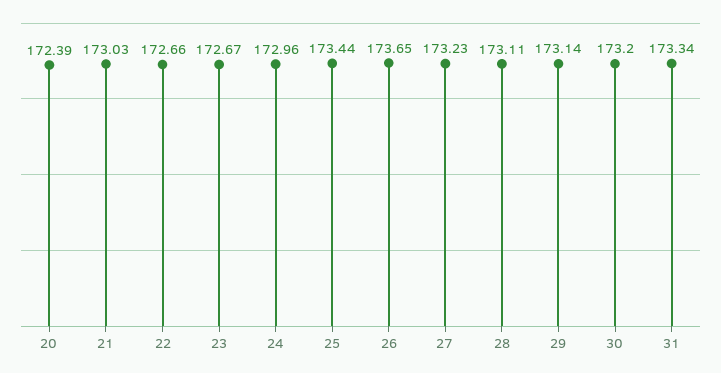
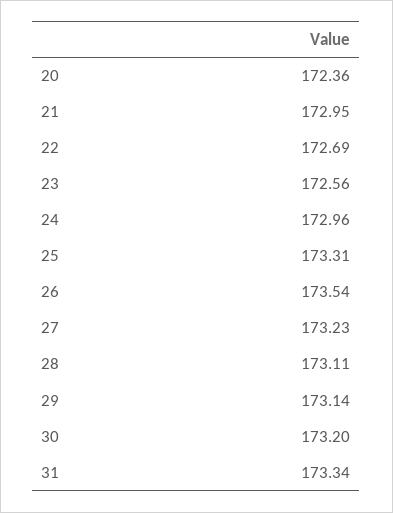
  {
-   "20": 172.39,
+   "20": 172.36,
-   "21": 173.03,
+   "21": 172.95,
-   "22": 172.66,
+   "22": 172.69,
-   "23": 172.67,
+   "23": 172.56,
    "24": 172.96,
-   "25": 173.44,
+   "25": 173.31,
-   "26": 173.65,
+   "26": 173.54,
    "27": 173.23,
    "28": 173.11,
    "29": 173.14,
    "30": 173.2,
    "31": 173.34
  }

